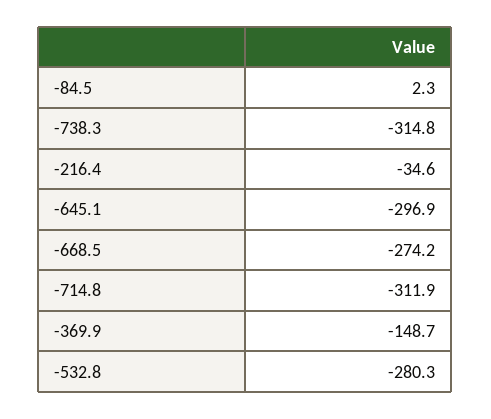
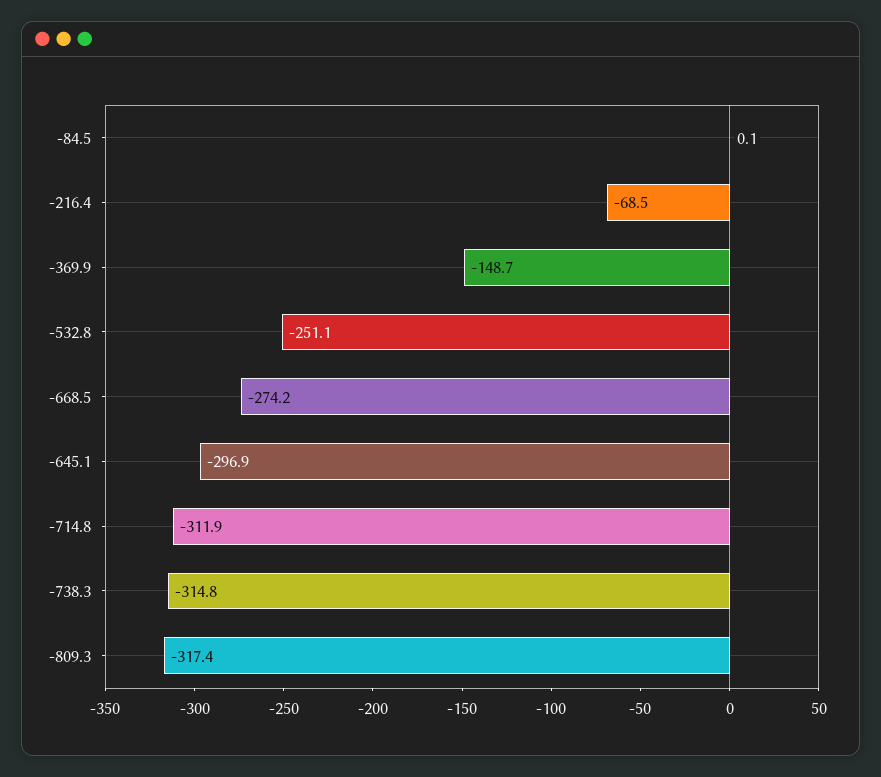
  {
-   "-84.5": 2.3,
+   "-84.5": 0.1,
    "-738.3": -314.8,
-   "-216.4": -34.6,
+   "-216.4": -68.5,
    "-645.1": -296.9,
    "-668.5": -274.2,
    "-714.8": -311.9,
    "-369.9": -148.7,
-   "-532.8": -280.3
+   "-532.8": -251.1,
+   "-809.3": -317.4
  }

